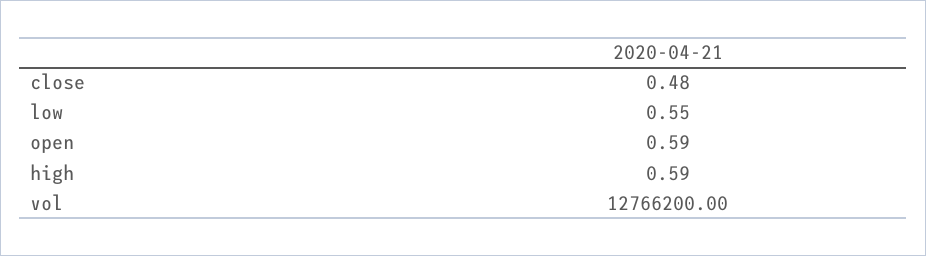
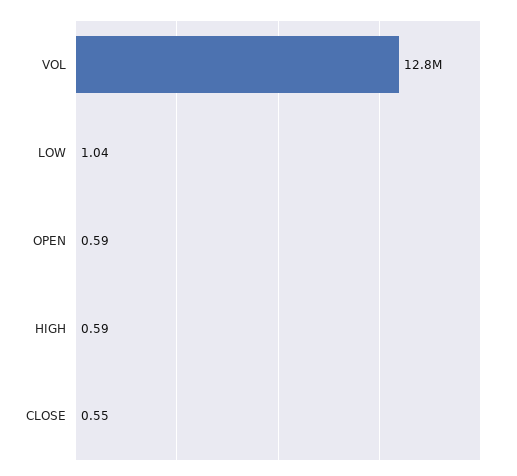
  {
-   "close": 0.48,
+   "close": 0.55,
-   "low": 0.55,
+   "low": 1.04,
    "open": 0.59,
    "high": 0.59,
    "vol": 12766200
  }

